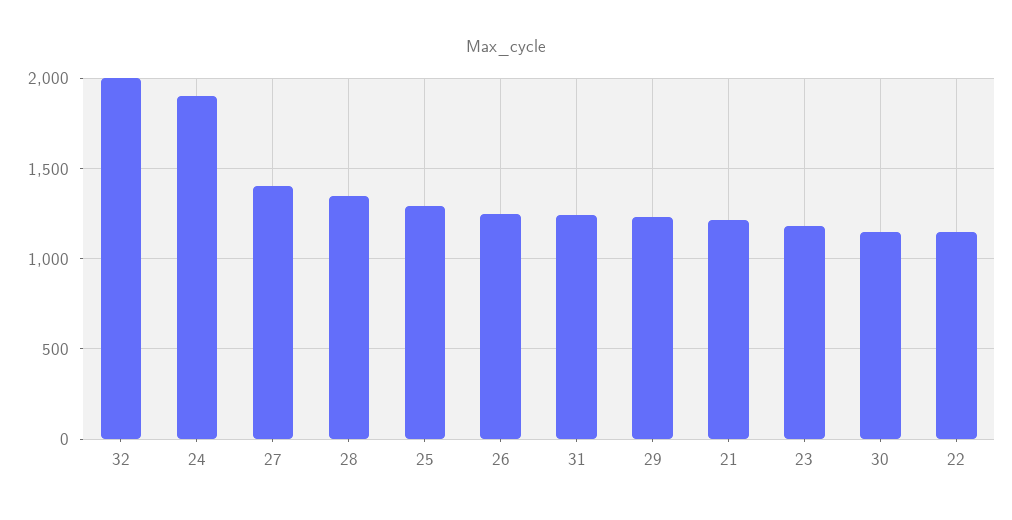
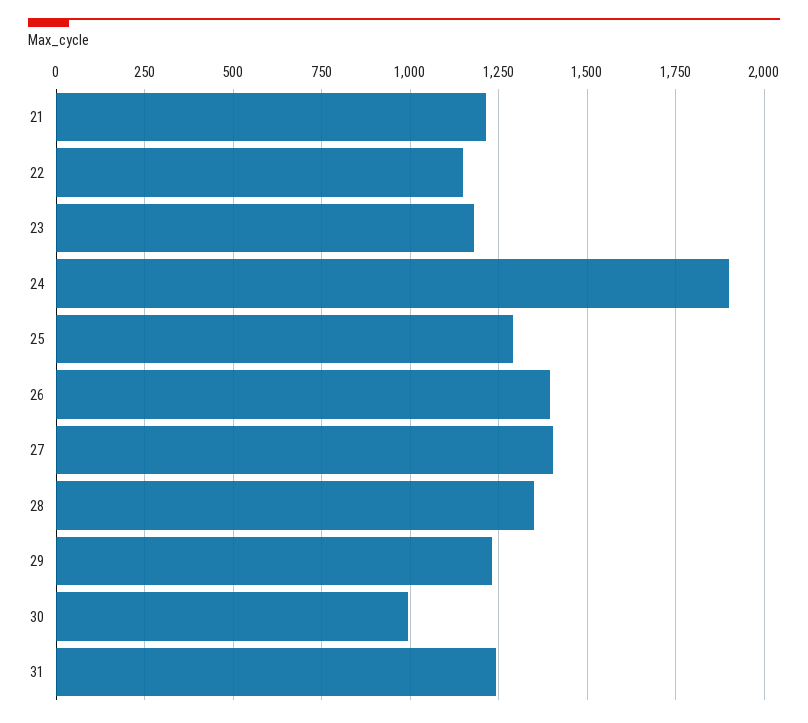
  {
-   "32": 2000,
    "24": 1900,
    "27": 1400,
    "28": 1350,
    "25": 1300,
-   "26": 1250,
+   "26": 1400,
    "31": 1250,
    "29": 1225,
    "21": 1225,
    "23": 1175,
-   "30": 1150,
+   "30": 1000,
    "22": 1150
  }

